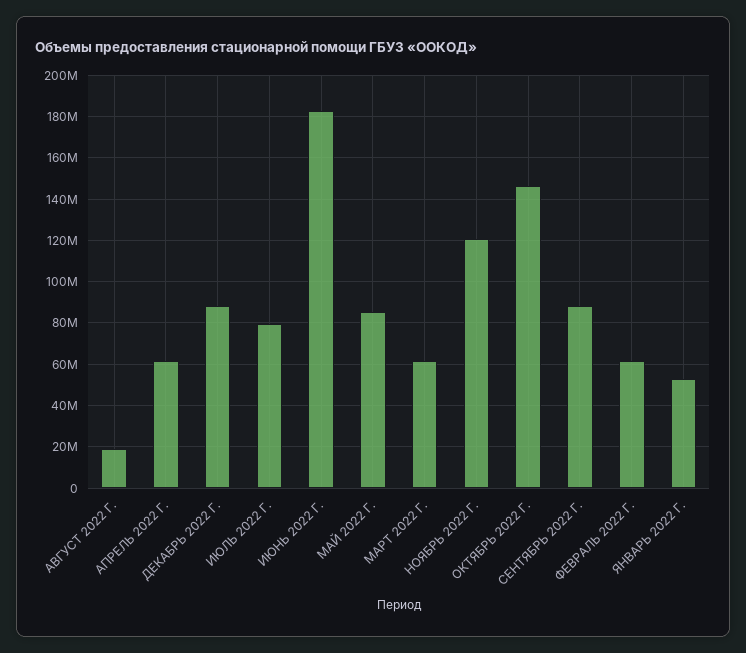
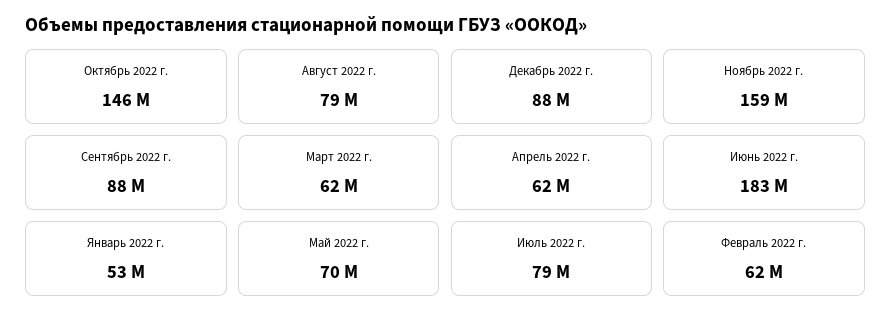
  {
-   "АВГУСТ 2022 Г.": 20000000,
+   "АВГУСТ 2022 Г.": 79000000,
    "АПРЕЛЬ 2022 Г.": 62000000,
    "ДЕКАБРЬ 2022 Г.": 88000000,
    "ИЮЛЬ 2022 Г.": 79000000,
    "ИЮНЬ 2022 Г.": 183000000,
-   "МАЙ 2022 Г.": 85000000,
+   "МАЙ 2022 Г.": 70000000,
    "МАРТ 2022 Г.": 62000000,
-   "НОЯБРЬ 2022 Г.": 120000000,
+   "НОЯБРЬ 2022 Г.": 159000000,
    "ОКТЯБРЬ 2022 Г.": 146000000,
    "СЕНТЯБРЬ 2022 Г.": 88000000,
    "ФЕВРАЛЬ 2022 Г.": 62000000,
    "ЯНВАРЬ 2022 Г.": 53000000
  }

